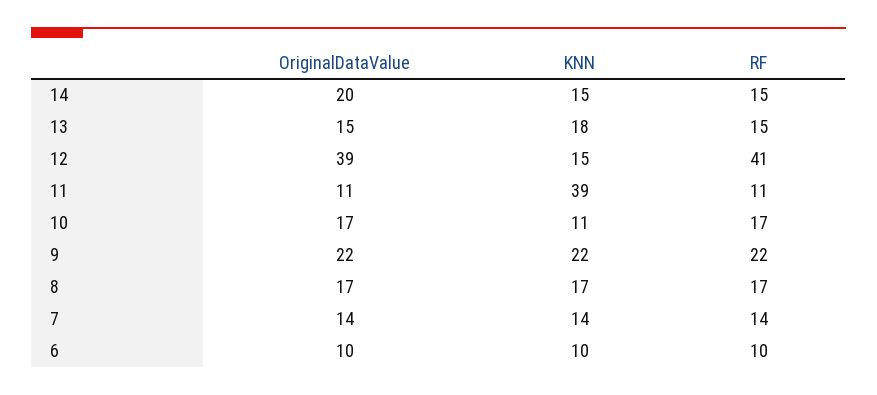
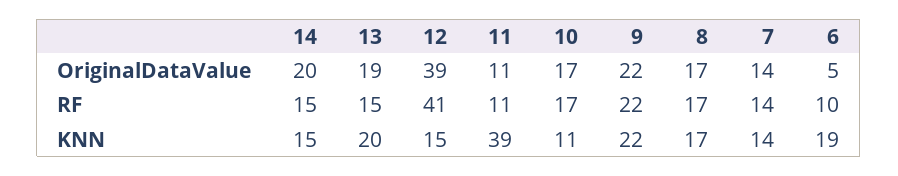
  {
    "OriginalDataValue": {
      "14": 20,
-     "13": 15,
+     "13": 19,
      "12": 39,
      "11": 11,
      "10": 17,
      "9": 22,
      "8": 17,
      "7": 14,
-     "6": 10
+     "6": 5
    },
    "KNN": {
      "14": 15,
-     "13": 18,
+     "13": 20,
      "12": 15,
      "11": 39,
      "10": 11,
      "9": 22,
      "8": 17,
      "7": 14,
-     "6": 10
+     "6": 19
    },
    "RF": {
      "14": 15,
      "13": 15,
      "12": 41,
      "11": 11,
      "10": 17,
      "9": 22,
      "8": 17,
      "7": 14,
      "6": 10
    }
  }

